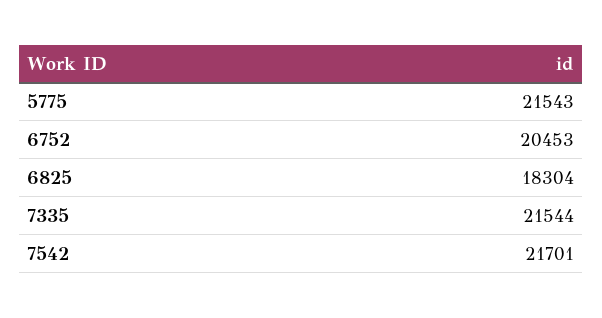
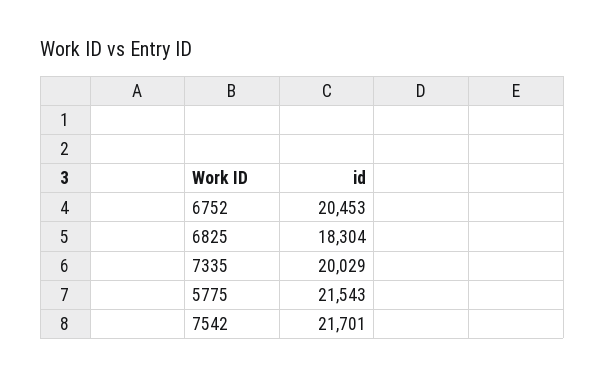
  {
    "5775": 21543,
    "6752": 20453,
    "6825": 18304,
-   "7335": 21544,
+   "7335": 20029,
    "7542": 21701
  }

